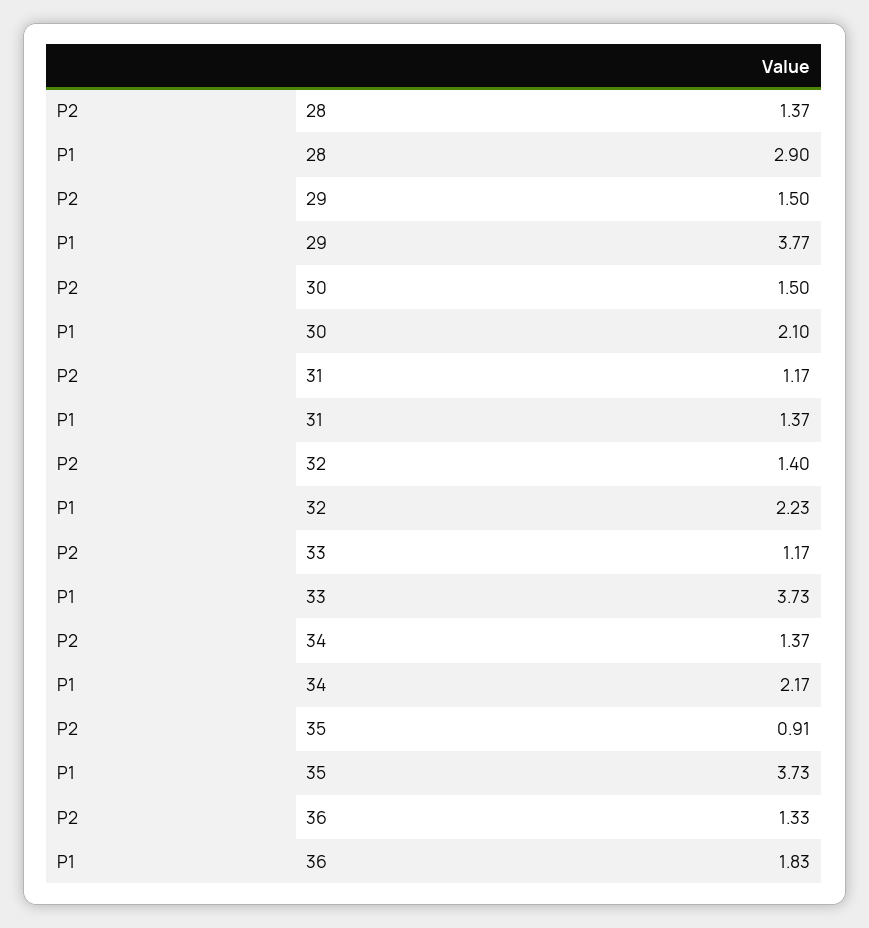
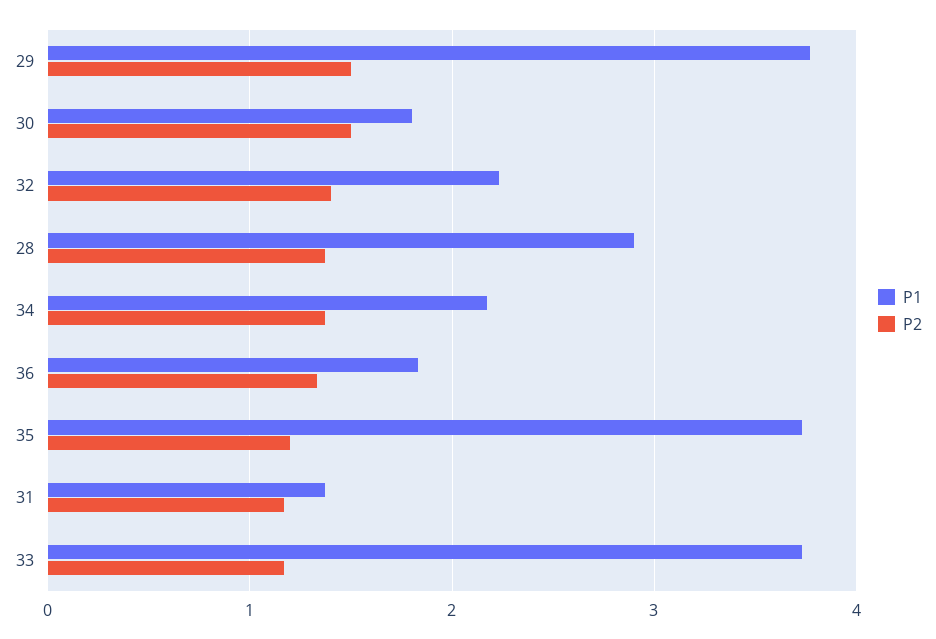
  {
    "P2": {
      "28": 1.37,
      "29": 1.5,
      "30": 1.5,
      "31": 1.17,
      "32": 1.4,
      "33": 1.17,
      "34": 1.37,
-     "35": 0.91,
+     "35": 1.2,
      "36": 1.33
    },
    "P1": {
      "28": 2.9,
      "29": 3.77,
-     "30": 2.1,
+     "30": 1.8,
      "31": 1.37,
      "32": 2.23,
      "33": 3.73,
      "34": 2.17,
      "35": 3.73,
      "36": 1.83
    }
  }

